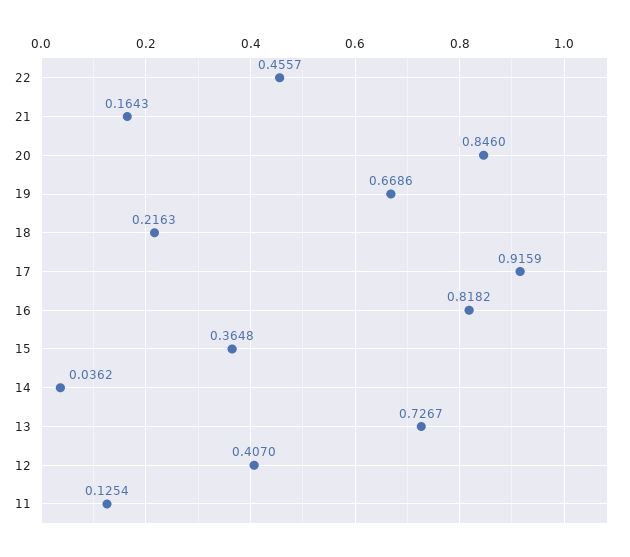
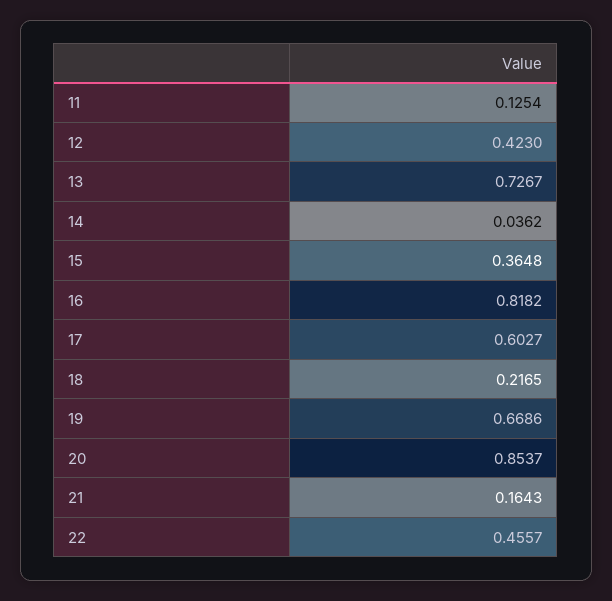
  {
    "22": 0.4557,
    "21": 0.1643,
-   "20": 0.846,
+   "20": 0.8537,
    "19": 0.6686,
-   "18": 0.2163,
+   "18": 0.2165,
-   "17": 0.9159,
+   "17": 0.6027,
    "16": 0.8182,
    "15": 0.3648,
    "14": 0.0362,
    "13": 0.7267,
-   "12": 0.407,
+   "12": 0.423,
    "11": 0.1254
  }

